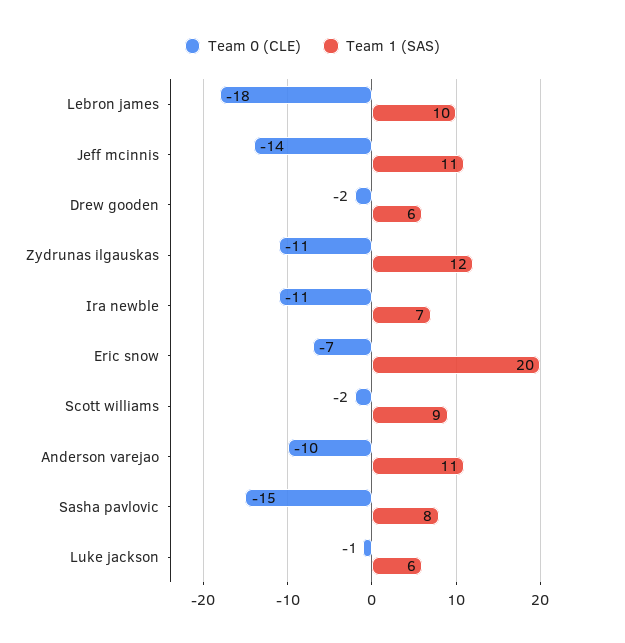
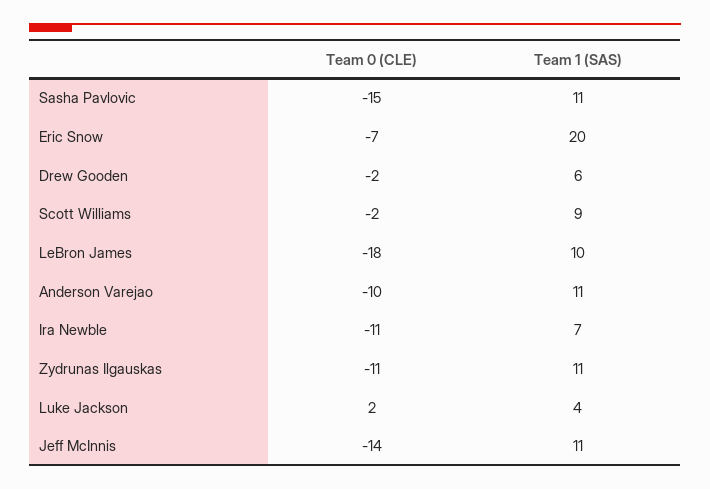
  {
    "Team 0 (CLE)": {
      "Lebron james": -18,
      "Jeff mcinnis": -14,
      "Drew gooden": -2,
      "Zydrunas ilgauskas": -11,
      "Ira newble": -11,
      "Eric snow": -7,
      "Scott williams": -2,
      "Anderson varejao": -10,
      "Sasha pavlovic": -15,
-     "Luke jackson": -1
+     "Luke jackson": 2
    },
    "Team 1 (SAS)": {
      "Lebron james": 10,
      "Jeff mcinnis": 11,
      "Drew gooden": 6,
-     "Zydrunas ilgauskas": 12,
+     "Zydrunas ilgauskas": 11,
      "Ira newble": 7,
      "Eric snow": 20,
      "Scott williams": 9,
      "Anderson varejao": 11,
-     "Sasha pavlovic": 8,
+     "Sasha pavlovic": 11,
-     "Luke jackson": 6
+     "Luke jackson": 4
    }
  }

